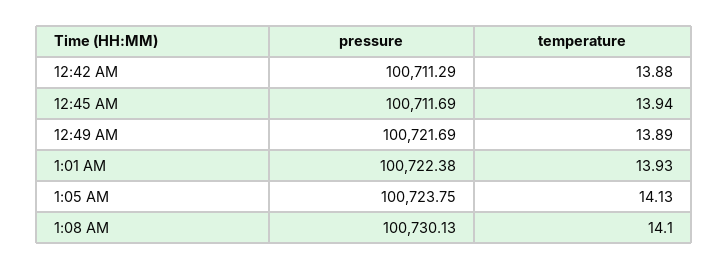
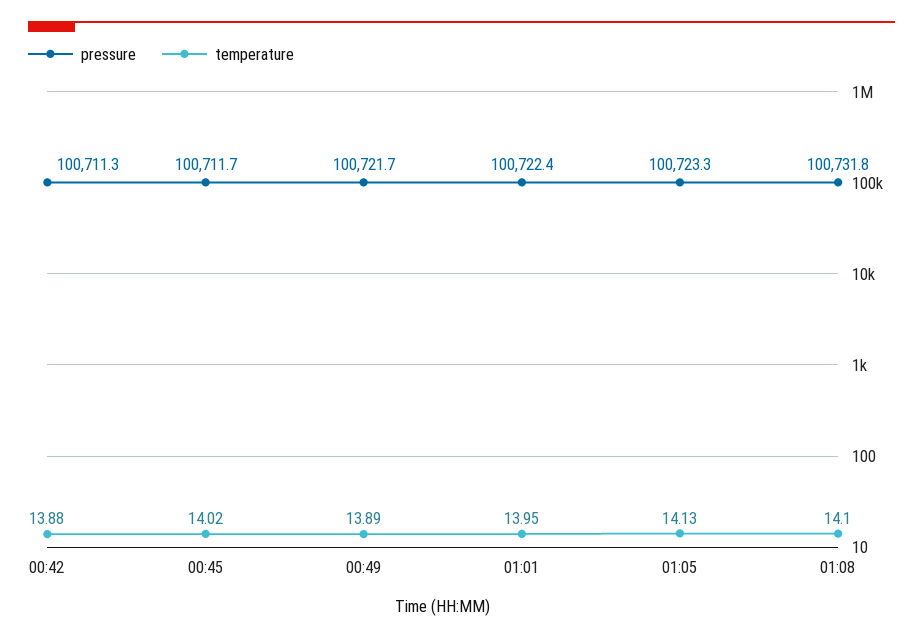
  {
    "pressure": {
      "12:42 AM": 100711.29,
      "12:45 AM": 100711.69,
      "12:49 AM": 100721.69,
      "1:01 AM": 100722.38,
-     "1:05 AM": 100723.75,
+     "1:05 AM": 100723.3,
-     "1:08 AM": 100730.13
+     "1:08 AM": 100731.8
    },
    "temperature": {
      "12:42 AM": 13.88,
-     "12:45 AM": 13.94,
+     "12:45 AM": 14.02,
      "12:49 AM": 13.89,
-     "1:01 AM": 13.93,
+     "1:01 AM": 13.95,
      "1:05 AM": 14.13,
      "1:08 AM": 14.1
    }
  }

